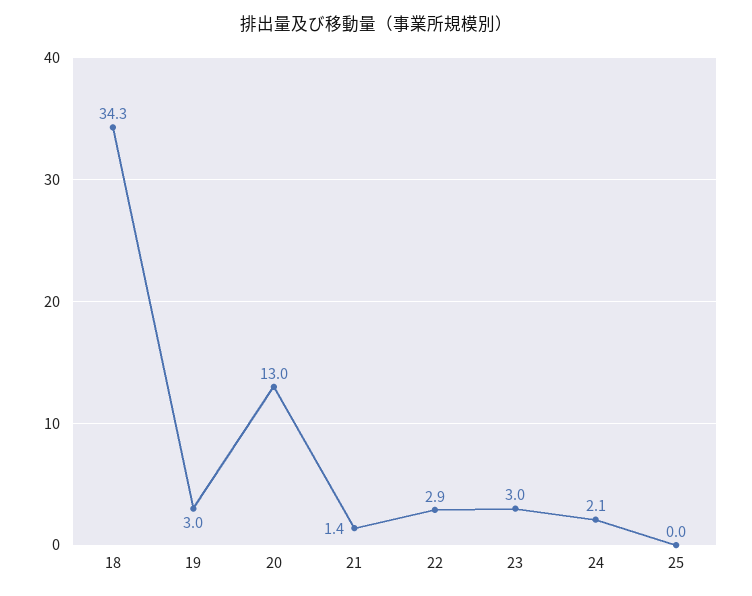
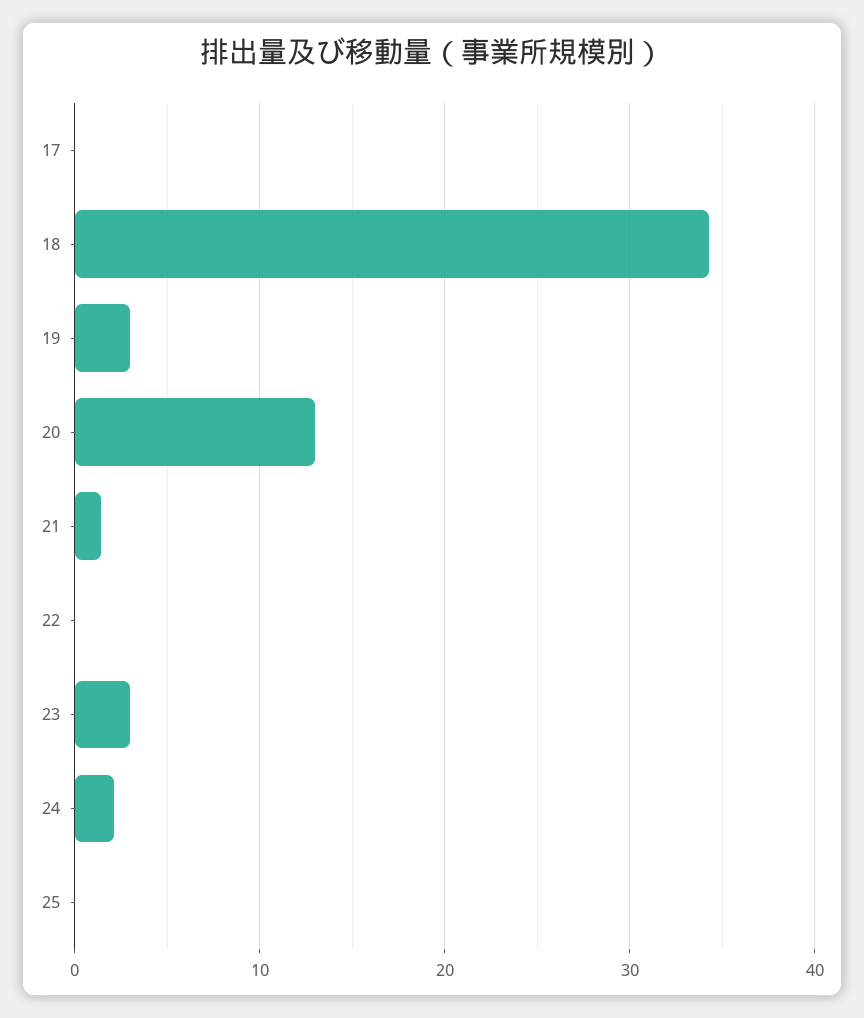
  {
    "18": 34.3,
    "19": 3,
    "20": 13,
    "21": 1.4,
-   "22": 2.9,
+   "22": 0,
    "23": 3,
    "24": 2.1,
-   "25": 0
+   "25": 0,
+   "17": 0
  }

